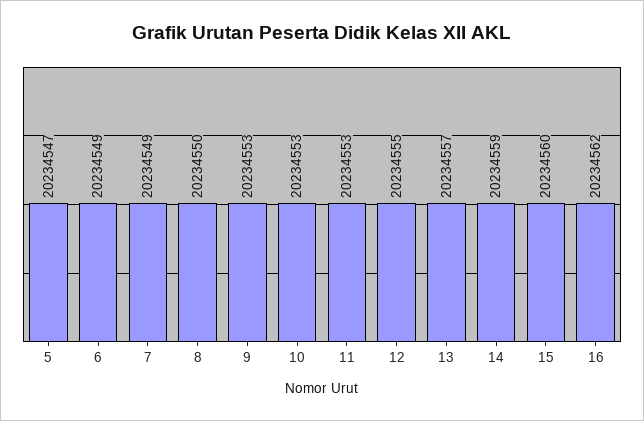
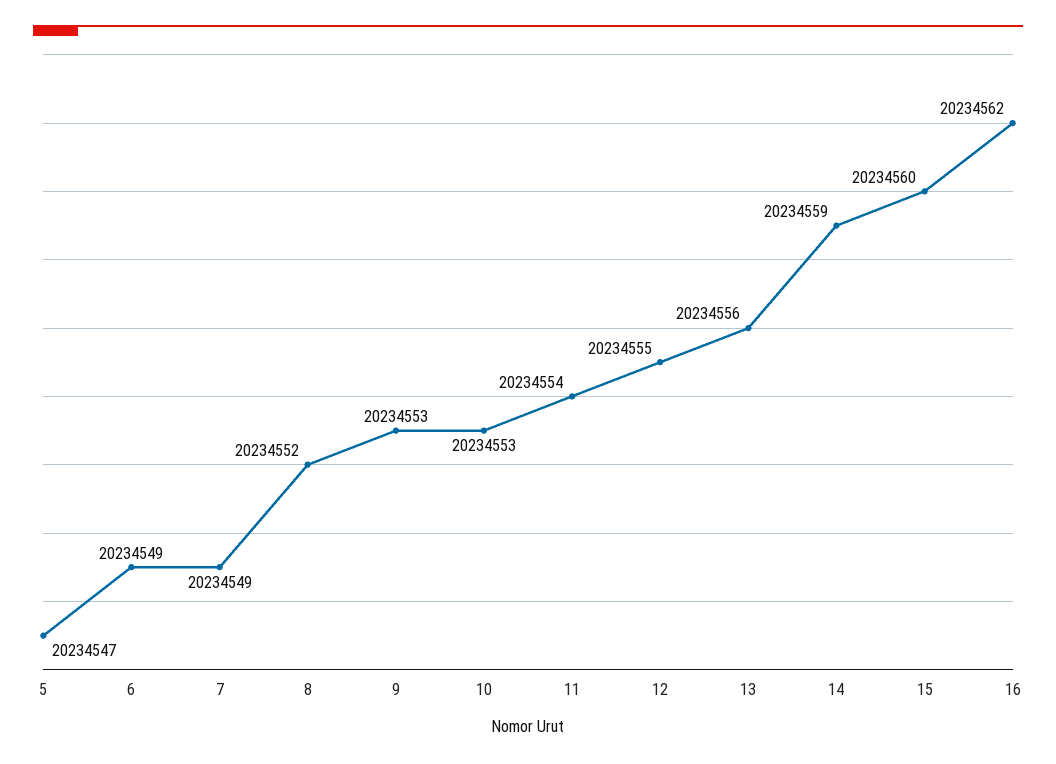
  {
    "5": 20234547,
    "6": 20234549,
    "7": 20234549,
-   "8": 20234550,
+   "8": 20234552,
    "9": 20234553,
    "10": 20234553,
-   "11": 20234553,
+   "11": 20234554,
    "12": 20234555,
-   "13": 20234557,
+   "13": 20234556,
    "14": 20234559,
    "15": 20234560,
    "16": 20234562
  }

